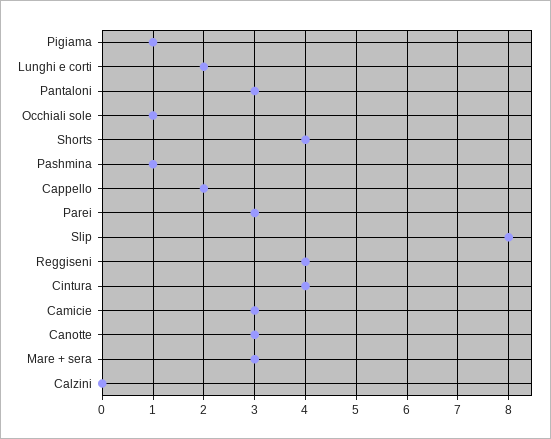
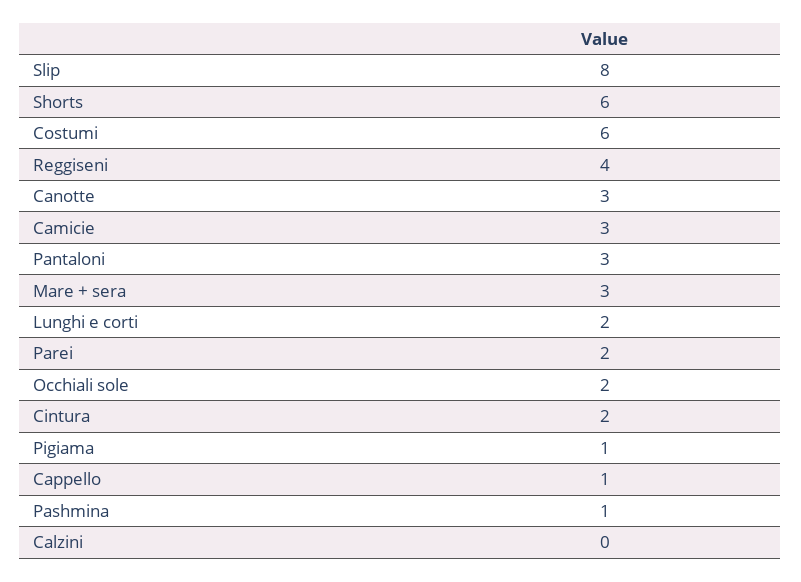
  {
    "Pigiama": 1,
    "Lunghi e corti": 2,
    "Pantaloni": 3,
-   "Occhiali sole": 1,
+   "Occhiali sole": 2,
-   "Shorts": 4,
+   "Shorts": 6,
    "Pashmina": 1,
-   "Cappello": 2,
+   "Cappello": 1,
-   "Parei": 3,
+   "Parei": 2,
    "Slip": 8,
    "Reggiseni": 4,
-   "Cintura": 4,
+   "Cintura": 2,
    "Camicie": 3,
    "Canotte": 3,
    "Mare + sera": 3,
-   "Calzini": 0
+   "Calzini": 0,
+   "Costumi": 6
  }

